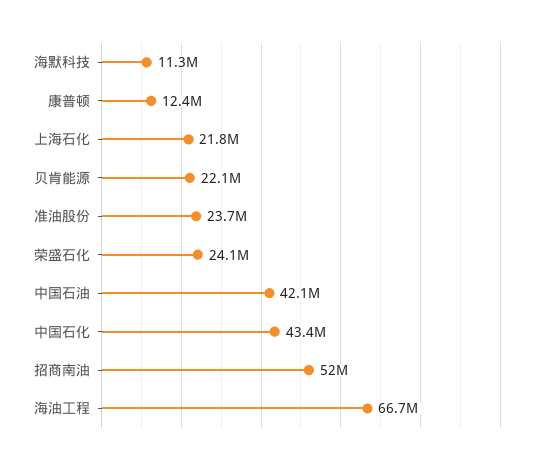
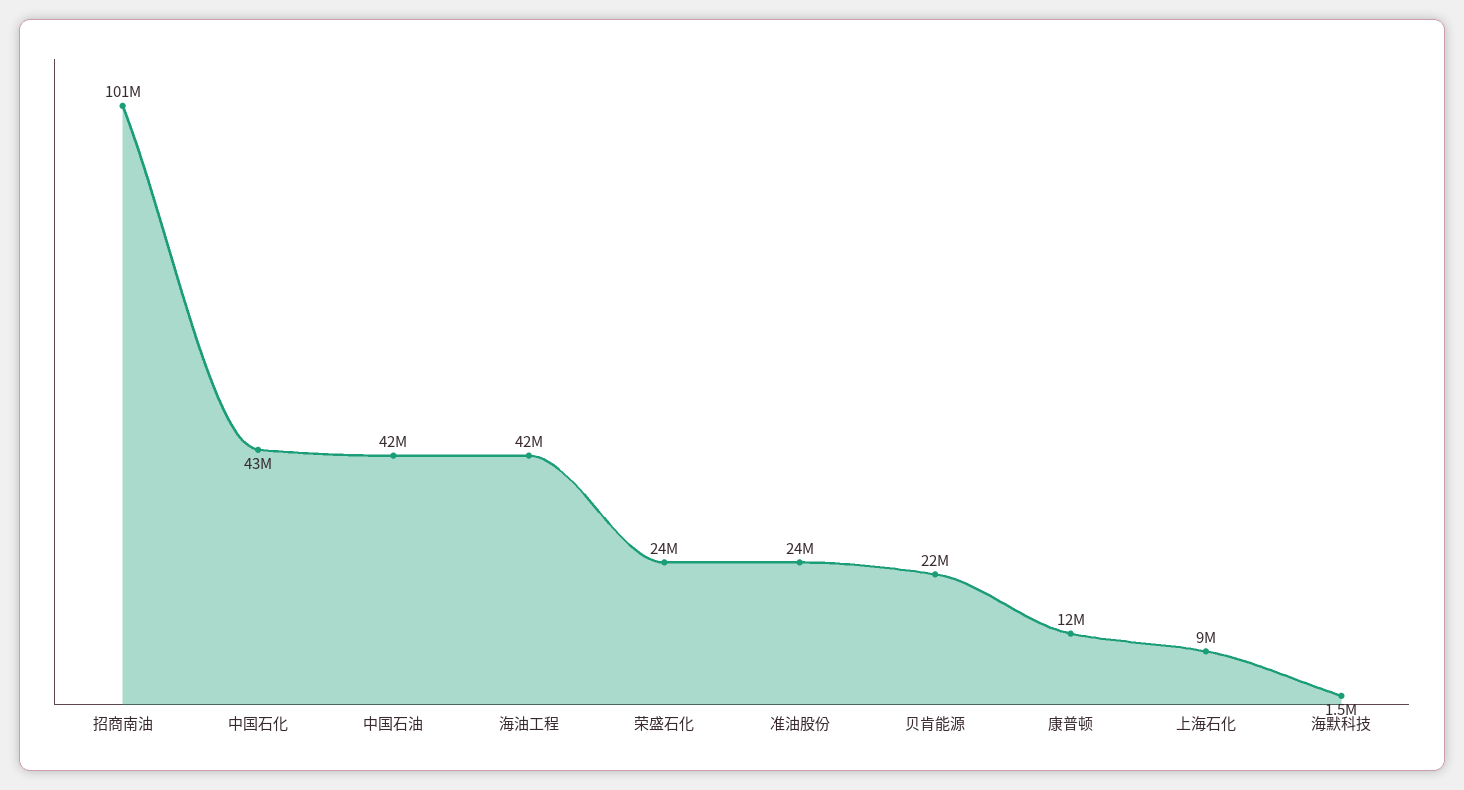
  {
-   "海默科技": 11300000,
+   "海默科技": 1500000,
    "康普顿": 12400000,
-   "上海石化": 21800000,
+   "上海石化": 9000000,
    "贝肯能源": 22100000,
    "准油股份": 23700000,
    "荣盛石化": 24100000,
    "中国石油": 42100000,
    "中国石化": 43400000,
-   "招商南油": 52000000,
+   "招商南油": 101000000,
-   "海油工程": 66700000
+   "海油工程": 42000000
  }

